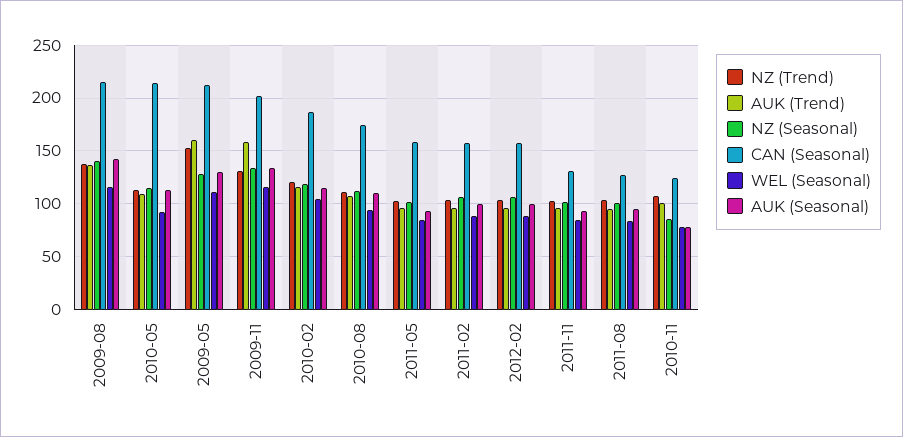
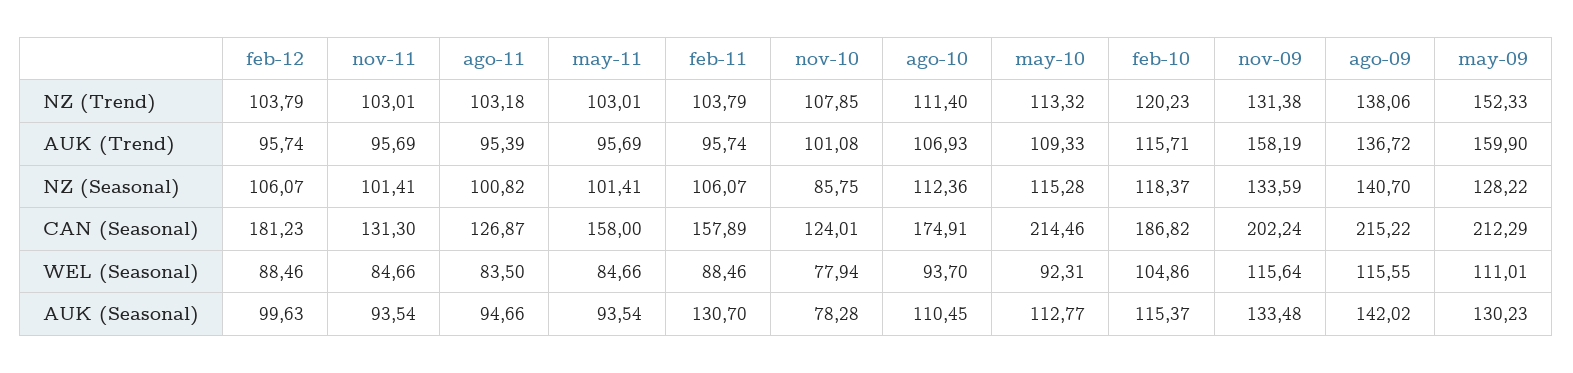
  {
    "NZ (Trend)": {
      "2009-08": 138.06,
      "2010-05": 113.32,
      "2009-05": 152.33,
      "2009-11": 131.38,
      "2010-02": 120.23,
      "2010-08": 111.4,
      "2011-05": 103.01,
      "2011-02": 103.79,
      "2012-02": 103.79,
      "2011-11": 103.01,
      "2011-08": 103.18,
      "2010-11": 107.85
    },
    "AUK (Trend)": {
      "2009-08": 136.72,
      "2010-05": 109.33,
      "2009-05": 159.9,
      "2009-11": 158.19,
      "2010-02": 115.71,
      "2010-08": 106.93,
      "2011-05": 95.69,
      "2011-02": 95.74,
      "2012-02": 95.74,
      "2011-11": 95.69,
      "2011-08": 95.39,
      "2010-11": 101.08
    },
    "NZ (Seasonal)": {
      "2009-08": 140.7,
      "2010-05": 115.28,
      "2009-05": 128.22,
      "2009-11": 133.59,
      "2010-02": 118.37,
      "2010-08": 112.36,
      "2011-05": 101.41,
      "2011-02": 106.07,
      "2012-02": 106.07,
      "2011-11": 101.41,
      "2011-08": 100.82,
      "2010-11": 85.75
    },
    "CAN (Seasonal)": {
      "2009-08": 215.22,
      "2010-05": 214.46,
      "2009-05": 212.29,
      "2009-11": 202.24,
      "2010-02": 186.82,
      "2010-08": 174.91,
      "2011-05": 158,
      "2011-02": 157.89,
-     "2012-02": 160,
+     "2012-02": 181.23,
      "2011-11": 131.3,
      "2011-08": 126.87,
      "2010-11": 124.01
    },
    "WEL (Seasonal)": {
      "2009-08": 115.55,
      "2010-05": 92.31,
      "2009-05": 111.01,
      "2009-11": 115.64,
      "2010-02": 104.86,
      "2010-08": 93.7,
      "2011-05": 84.66,
      "2011-02": 88.46,
      "2012-02": 88.46,
      "2011-11": 84.66,
      "2011-08": 83.5,
      "2010-11": 77.94
    },
    "AUK (Seasonal)": {
      "2009-08": 142.02,
      "2010-05": 112.77,
      "2009-05": 130.23,
      "2009-11": 133.48,
      "2010-02": 115.37,
      "2010-08": 110.45,
      "2011-05": 93.54,
-     "2011-02": 100,
+     "2011-02": 130.7,
      "2012-02": 99.63,
      "2011-11": 93.54,
      "2011-08": 94.66,
      "2010-11": 78.28
    }
  }

